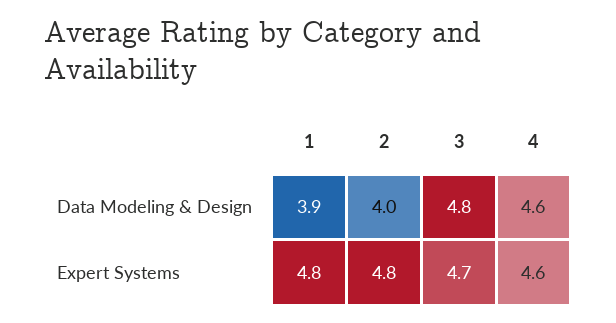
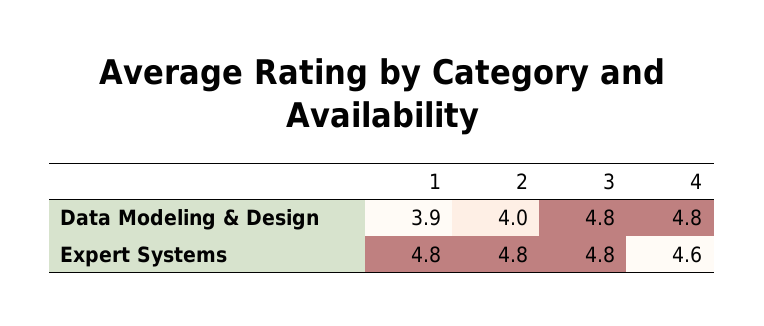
  {
    "1": {
      "Data Modeling & Design": 3.9,
      "Expert Systems": 4.8
    },
    "2": {
      "Data Modeling & Design": 4,
      "Expert Systems": 4.8
    },
    "3": {
      "Data Modeling & Design": 4.8,
-     "Expert Systems": 4.7
+     "Expert Systems": 4.8
    },
    "4": {
-     "Data Modeling & Design": 4.6,
+     "Data Modeling & Design": 4.8,
      "Expert Systems": 4.6
    }
  }

